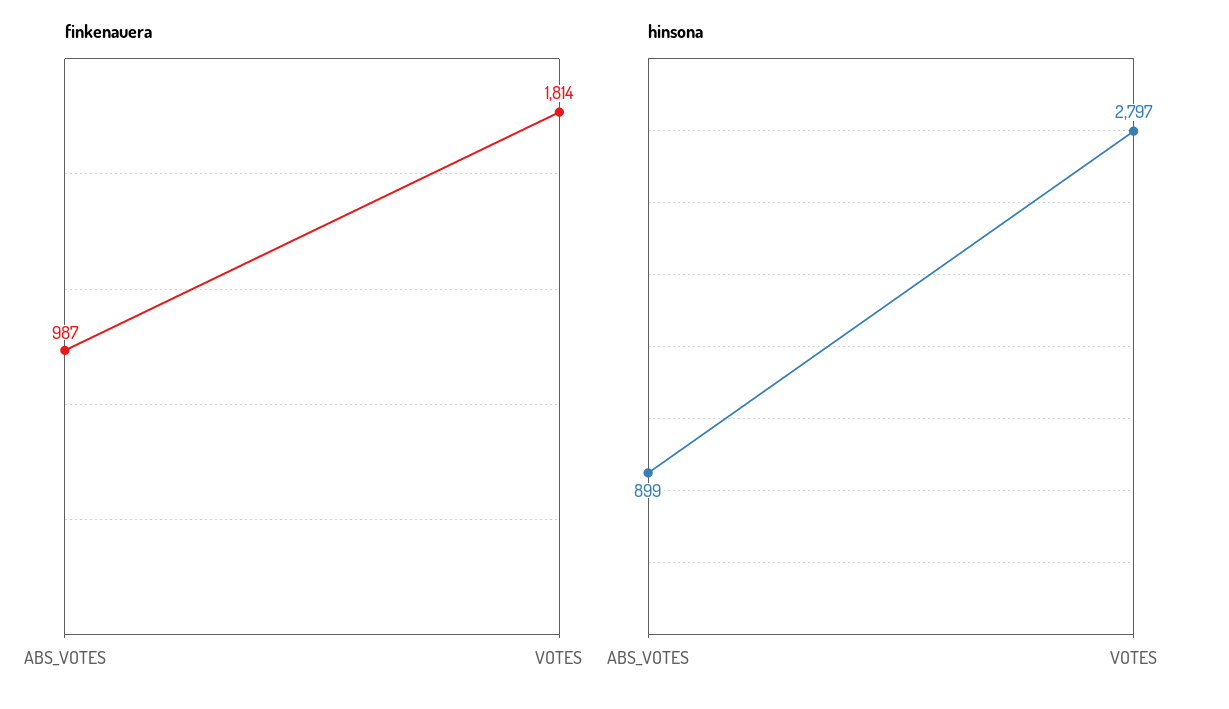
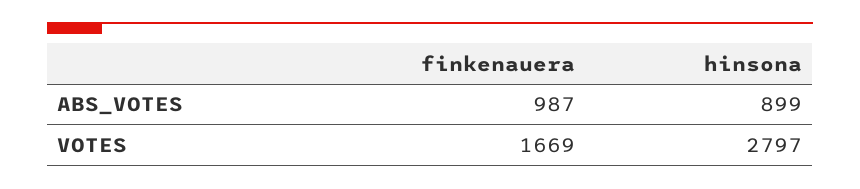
  {
    "finkenauera": {
      "ABS_VOTES": 987,
-     "VOTES": 1814
+     "VOTES": 1669
    },
    "hinsona": {
      "ABS_VOTES": 899,
      "VOTES": 2797
    }
  }

